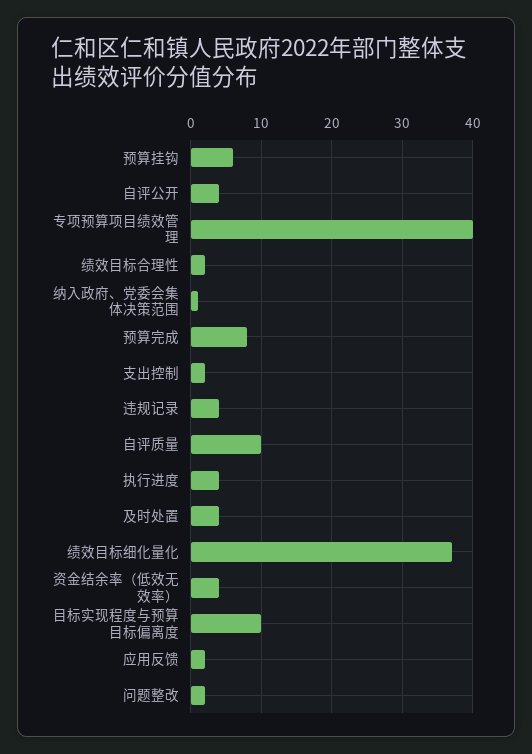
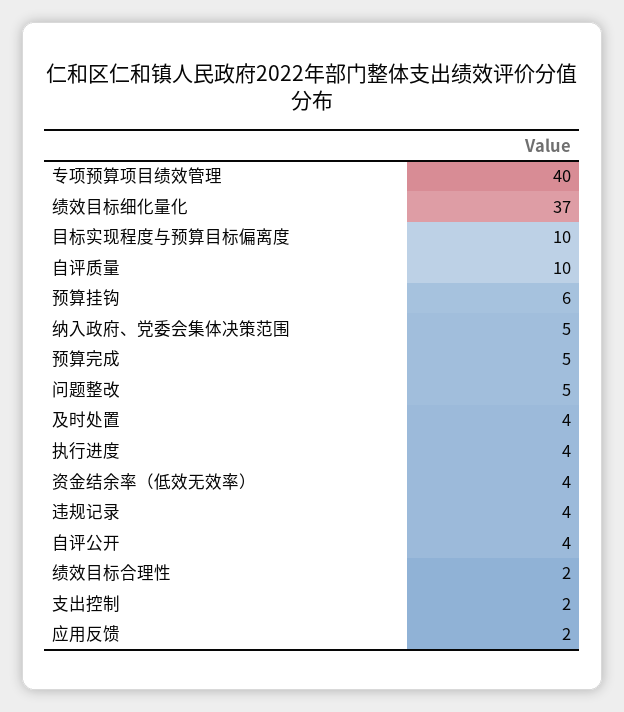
  {
    "预算挂钩": 6,
    "自评公开": 4,
    "专项预算项目绩效管理": 40,
    "绩效目标合理性": 2,
-   "纳入政府、党委会集体决策范围": 1,
+   "纳入政府、党委会集体决策范围": 5,
-   "预算完成": 8,
+   "预算完成": 5,
    "支出控制": 2,
    "违规记录": 4,
    "自评质量": 10,
    "执行进度": 4,
    "及时处置": 4,
    "绩效目标细化量化": 37,
    "资金结余率（低效无效率）": 4,
    "目标实现程度与预算目标偏离度": 10,
    "应用反馈": 2,
-   "问题整改": 2
+   "问题整改": 5
  }

